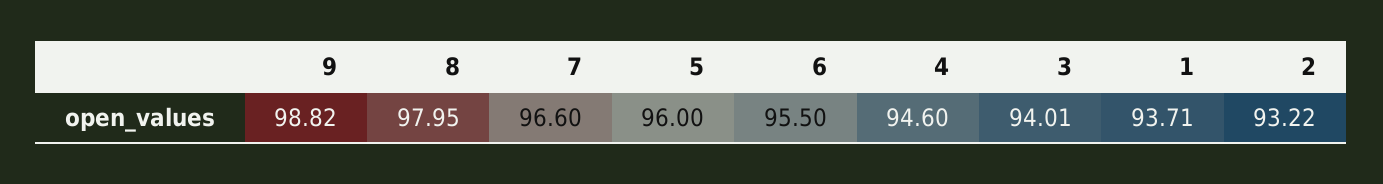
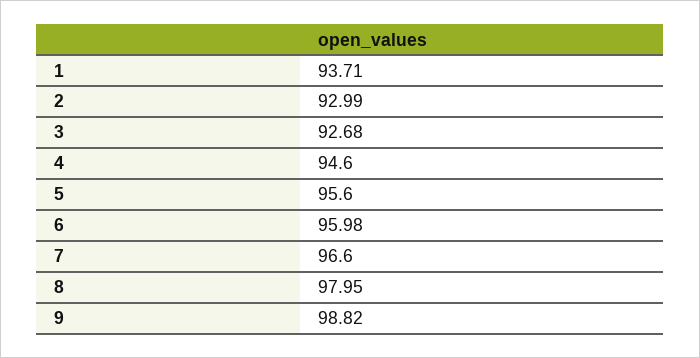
  {
    "9": 98.82,
    "8": 97.95,
    "7": 96.6,
-   "5": 96,
+   "5": 95.6,
-   "6": 95.5,
+   "6": 95.98,
    "4": 94.6,
-   "3": 94.01,
+   "3": 92.68,
    "1": 93.71,
-   "2": 93.22
+   "2": 92.99
  }

